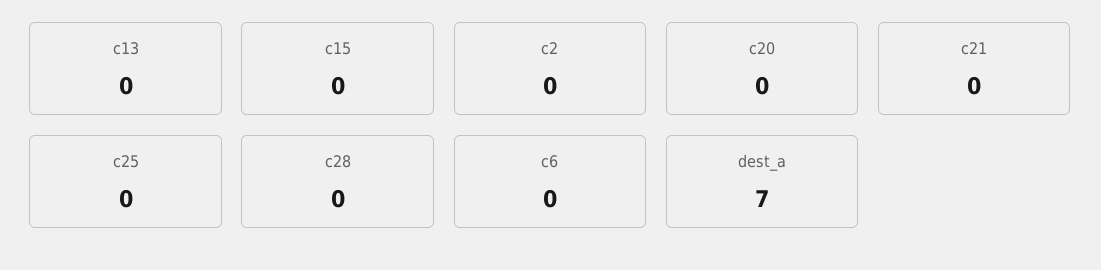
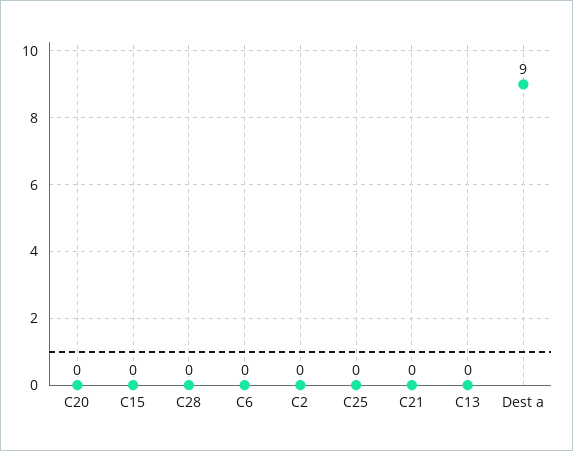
  {
    "c13": 0,
    "c15": 0,
    "c2": 0,
    "c20": 0,
    "c21": 0,
    "c25": 0,
    "c28": 0,
    "c6": 0,
-   "dest_a": 7
+   "dest_a": 9
  }

